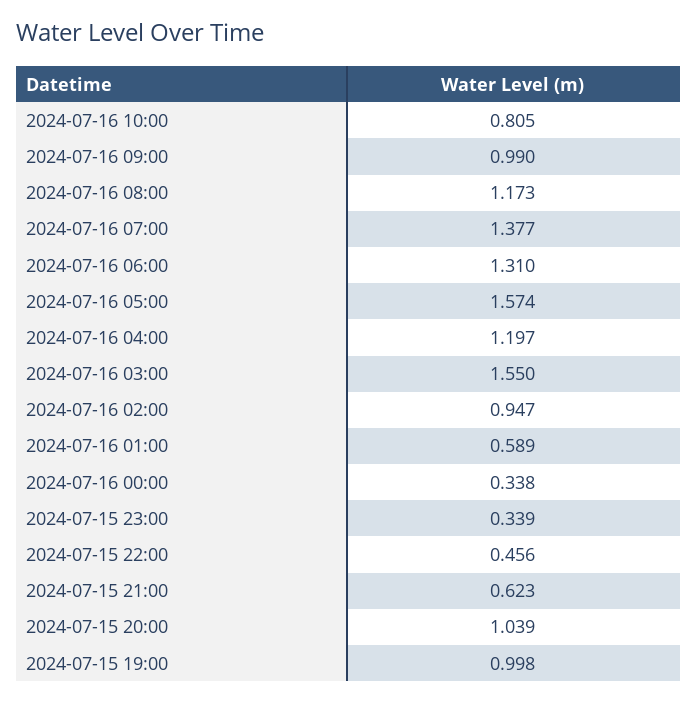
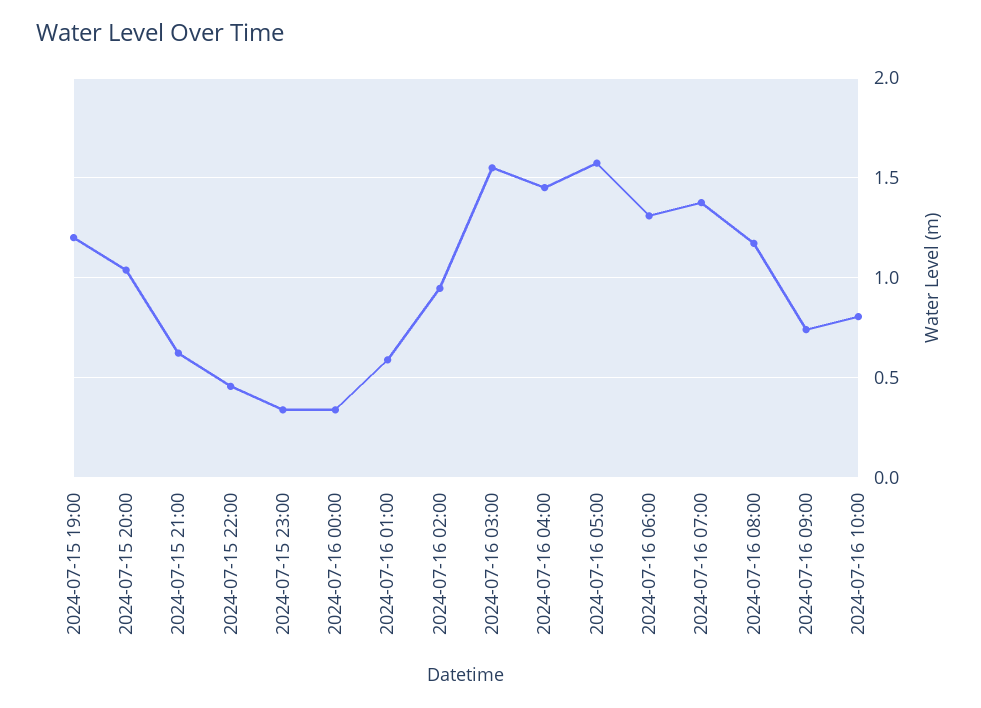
  {
    "2024-07-16 10:00": 0.805,
-   "2024-07-16 09:00": 0.99,
+   "2024-07-16 09:00": 0.75,
    "2024-07-16 08:00": 1.173,
    "2024-07-16 07:00": 1.377,
    "2024-07-16 06:00": 1.31,
    "2024-07-16 05:00": 1.574,
-   "2024-07-16 04:00": 1.197,
+   "2024-07-16 04:00": 1.45,
    "2024-07-16 03:00": 1.55,
    "2024-07-16 02:00": 0.947,
    "2024-07-16 01:00": 0.589,
    "2024-07-16 00:00": 0.338,
    "2024-07-15 23:00": 0.339,
    "2024-07-15 22:00": 0.456,
    "2024-07-15 21:00": 0.623,
    "2024-07-15 20:00": 1.039,
-   "2024-07-15 19:00": 0.998
+   "2024-07-15 19:00": 1.2
  }

